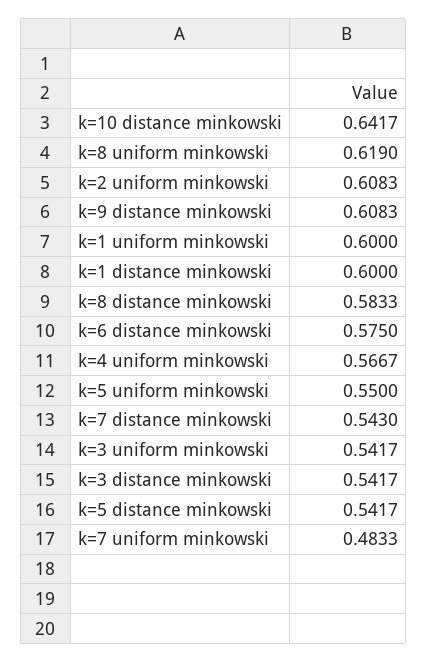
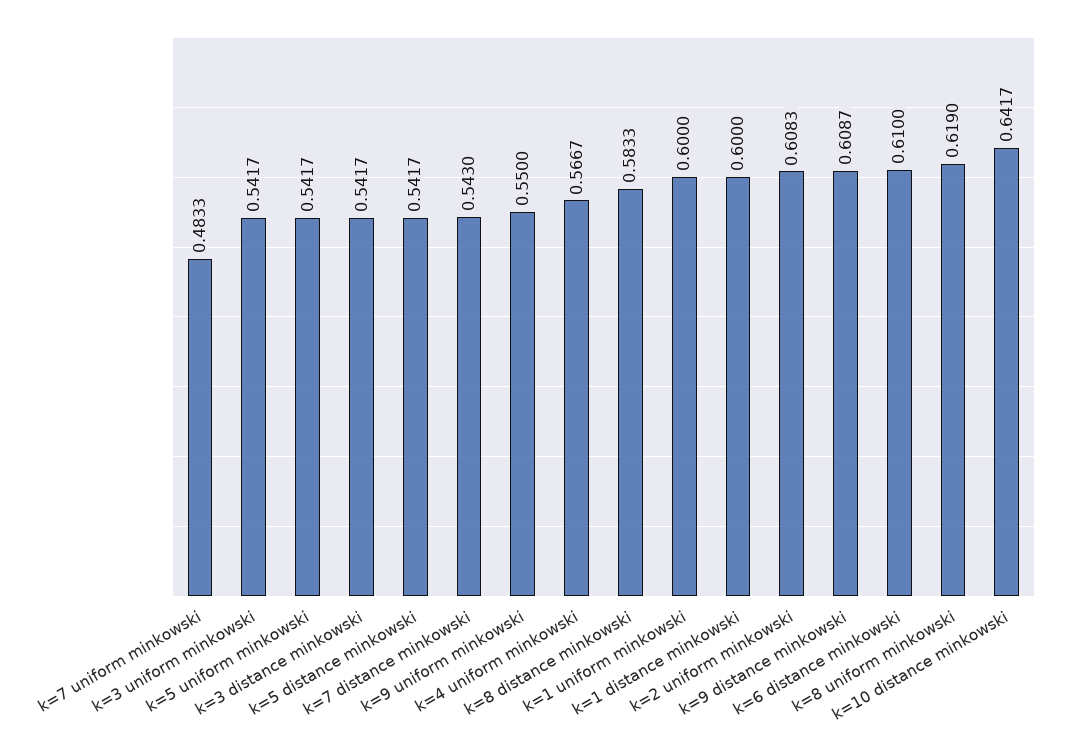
  {
    "k=10 distance minkowski": 0.6417,
    "k=8 uniform minkowski": 0.619,
    "k=2 uniform minkowski": 0.6083,
-   "k=9 distance minkowski": 0.6083,
+   "k=9 distance minkowski": 0.6087,
    "k=1 uniform minkowski": 0.6,
    "k=1 distance minkowski": 0.6,
    "k=8 distance minkowski": 0.5833,
-   "k=6 distance minkowski": 0.575,
+   "k=6 distance minkowski": 0.61,
    "k=4 uniform minkowski": 0.5667,
-   "k=5 uniform minkowski": 0.55,
+   "k=5 uniform minkowski": 0.5417,
    "k=7 distance minkowski": 0.543,
    "k=3 uniform minkowski": 0.5417,
    "k=3 distance minkowski": 0.5417,
    "k=5 distance minkowski": 0.5417,
-   "k=7 uniform minkowski": 0.4833
+   "k=7 uniform minkowski": 0.4833,
+   "k=9 uniform minkowski": 0.55
  }

